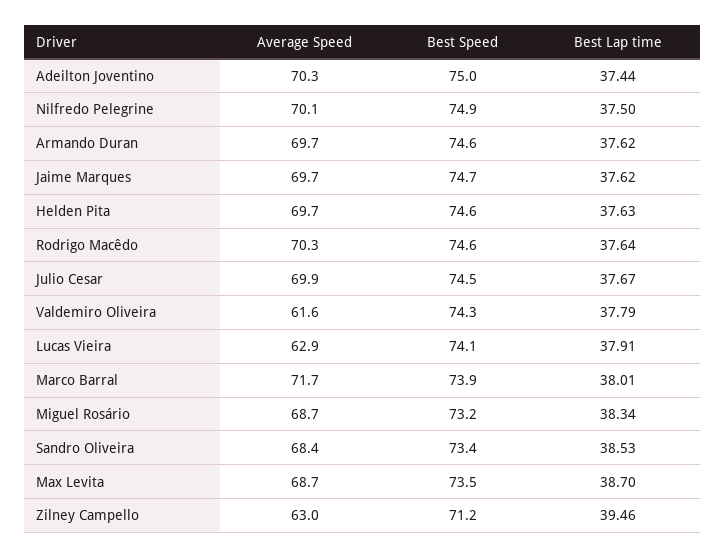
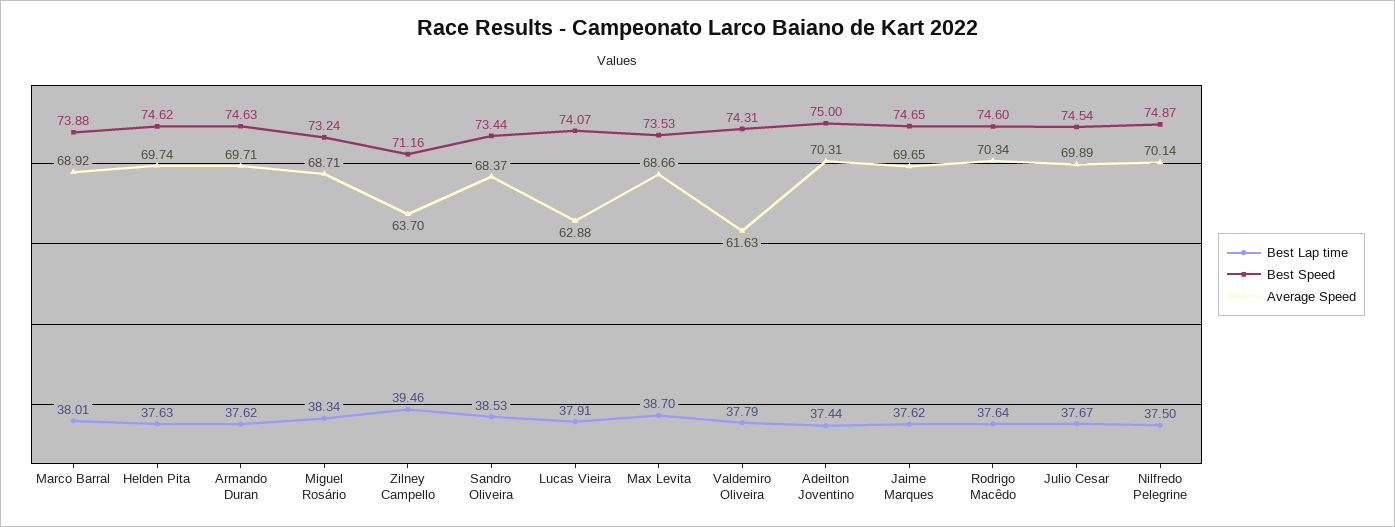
  {
    "Average Speed": {
      "Adeilton Joventino": 70.31,
      "Nilfredo Pelegrine": 70.14,
      "Armando Duran": 69.71,
      "Jaime Marques": 69.65,
      "Helden Pita": 69.74,
      "Rodrigo Macêdo": 70.34,
      "Julio Cesar": 69.89,
      "Valdemiro Oliveira": 61.63,
      "Lucas Vieira": 62.88,
-     "Marco Barral": 71.7,
+     "Marco Barral": 68.92,
      "Miguel Rosário": 68.71,
      "Sandro Oliveira": 68.37,
      "Max Levita": 68.66,
-     "Zilney Campello": 63
+     "Zilney Campello": 63.7
    },
    "Best Speed": {
      "Adeilton Joventino": 75,
      "Nilfredo Pelegrine": 74.87,
      "Armando Duran": 74.63,
      "Jaime Marques": 74.65,
      "Helden Pita": 74.62,
      "Rodrigo Macêdo": 74.6,
      "Julio Cesar": 74.54,
      "Valdemiro Oliveira": 74.31,
      "Lucas Vieira": 74.07,
      "Marco Barral": 73.88,
      "Miguel Rosário": 73.24,
      "Sandro Oliveira": 73.44,
      "Max Levita": 73.53,
      "Zilney Campello": 71.16
    },
    "Best Lap time": {
      "Adeilton Joventino": 37.44,
      "Nilfredo Pelegrine": 37.5,
      "Armando Duran": 37.62,
      "Jaime Marques": 37.62,
      "Helden Pita": 37.63,
      "Rodrigo Macêdo": 37.64,
      "Julio Cesar": 37.67,
      "Valdemiro Oliveira": 37.79,
      "Lucas Vieira": 37.91,
      "Marco Barral": 38.01,
      "Miguel Rosário": 38.34,
      "Sandro Oliveira": 38.53,
      "Max Levita": 38.7,
      "Zilney Campello": 39.46
    }
  }

